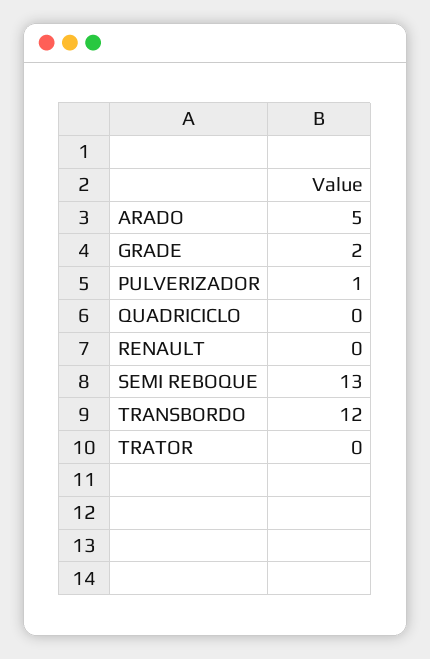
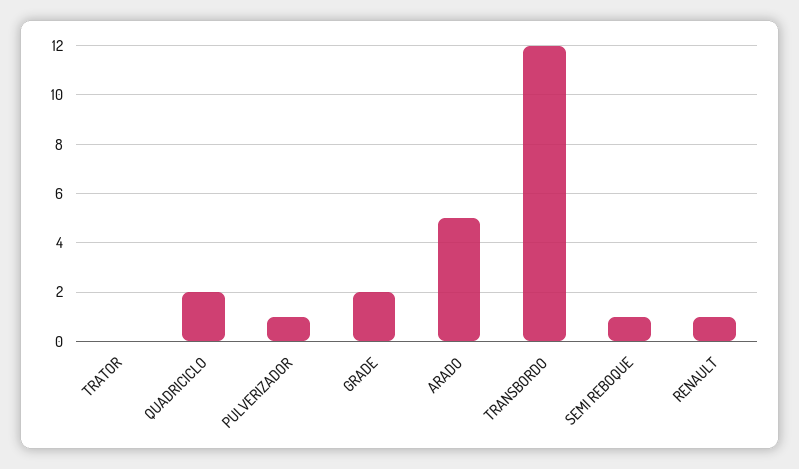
  {
    "ARADO": 5,
    "GRADE": 2,
    "PULVERIZADOR": 1,
-   "QUADRICICLO": 0,
+   "QUADRICICLO": 2,
-   "RENAULT": 0,
+   "RENAULT": 1,
-   "SEMI REBOQUE": 13,
+   "SEMI REBOQUE": 1,
    "TRANSBORDO": 12,
    "TRATOR": 0
  }

